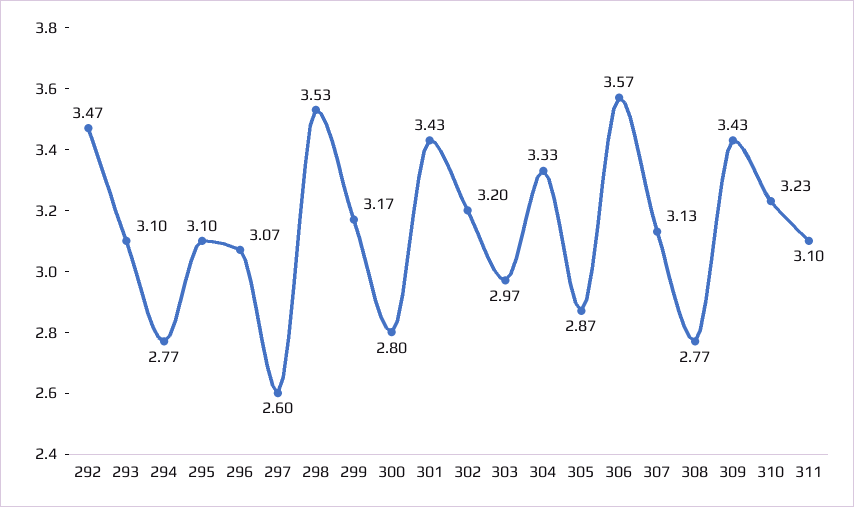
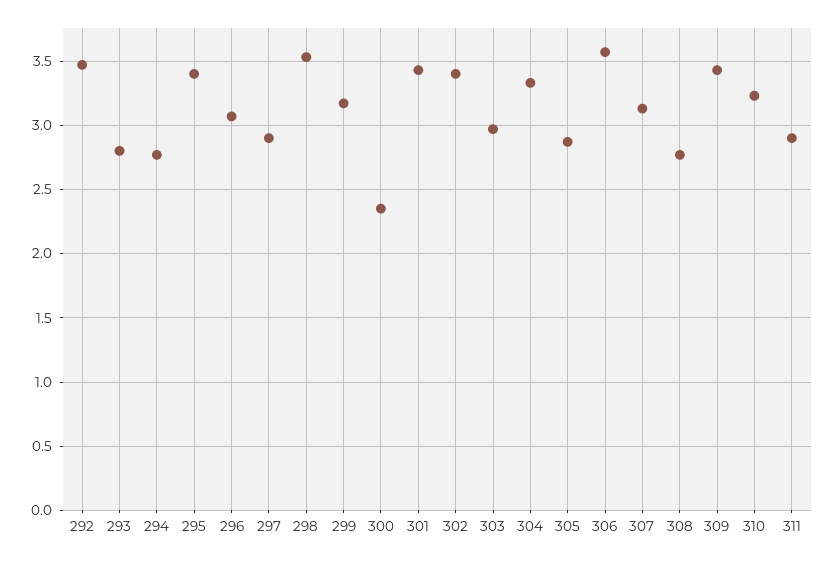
  {
    "292": 3.47,
-   "293": 3.1,
+   "293": 2.8,
    "294": 2.77,
-   "295": 3.1,
+   "295": 3.4,
    "296": 3.07,
-   "297": 2.6,
+   "297": 2.9,
    "298": 3.53,
    "299": 3.17,
-   "300": 2.8,
+   "300": 2.35,
    "301": 3.43,
-   "302": 3.2,
+   "302": 3.4,
    "303": 2.97,
    "304": 3.33,
    "305": 2.87,
    "306": 3.57,
    "307": 3.13,
    "308": 2.77,
    "309": 3.43,
    "310": 3.23,
-   "311": 3.1
+   "311": 2.9
  }

